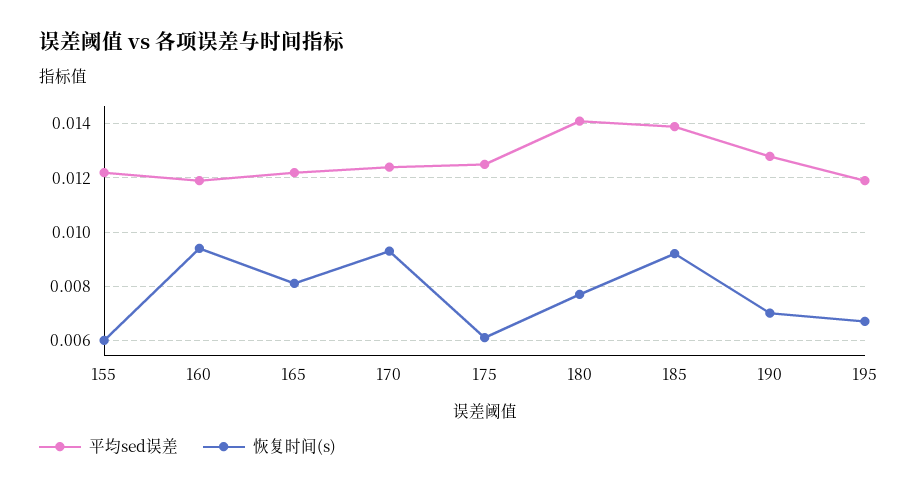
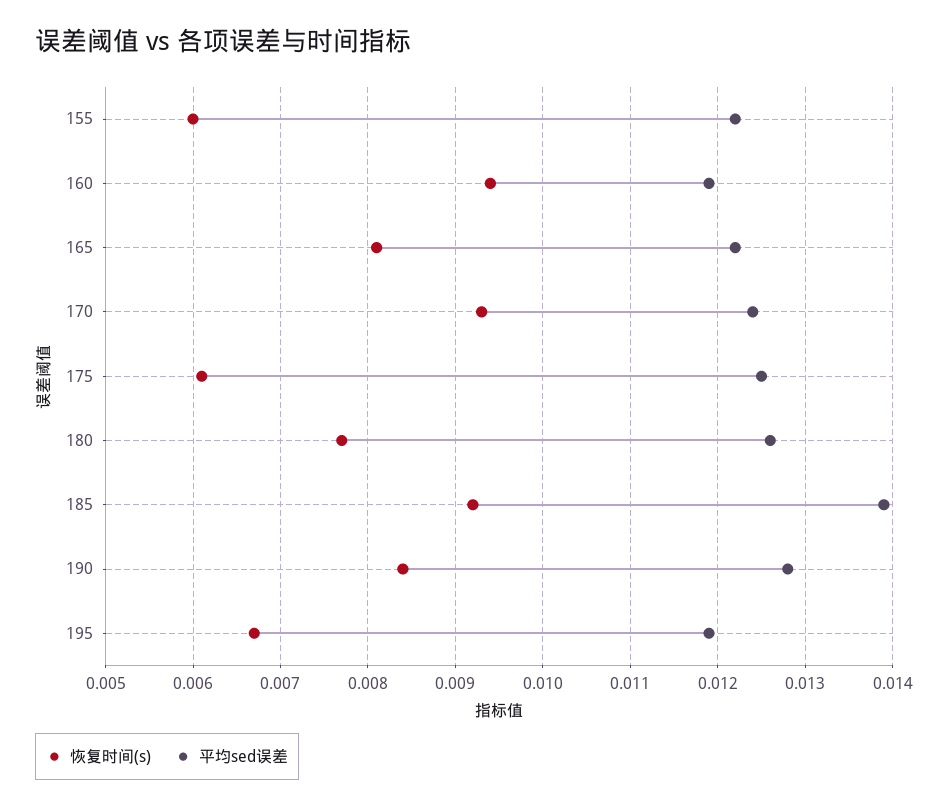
  {
    "平均sed误差": {
      "155": 0.0122,
      "160": 0.0119,
      "165": 0.0122,
      "170": 0.0124,
      "175": 0.0125,
-     "180": 0.014,
+     "180": 0.0126,
      "185": 0.0139,
      "190": 0.0128,
      "195": 0.0119
    },
    "恢复时间(s)": {
      "155": 0.006,
      "160": 0.0094,
      "165": 0.0081,
      "170": 0.0093,
      "175": 0.0061,
      "180": 0.0077,
      "185": 0.0092,
-     "190": 0.007,
+     "190": 0.0084,
      "195": 0.0067
    }
  }

